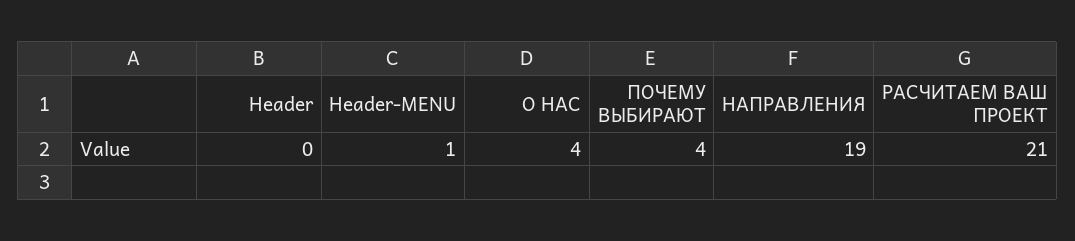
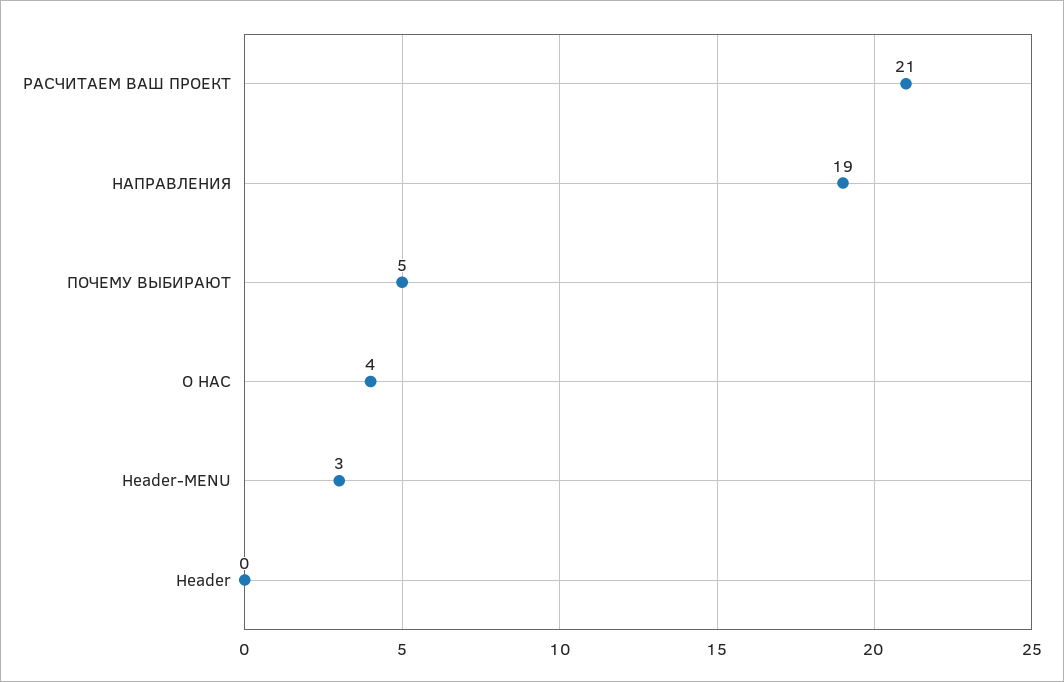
  {
    "Header": 0,
-   "Header-MENU": 1,
+   "Header-MENU": 3,
    "О НАС": 4,
-   "ПОЧЕМУ ВЫБИРАЮТ": 4,
+   "ПОЧЕМУ ВЫБИРАЮТ": 5,
    "НАПРАВЛЕНИЯ": 19,
    "РАСЧИТАЕМ ВАШ ПРОЕКТ": 21
  }

